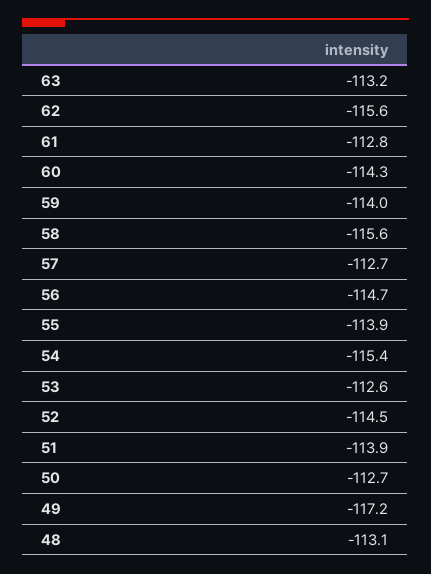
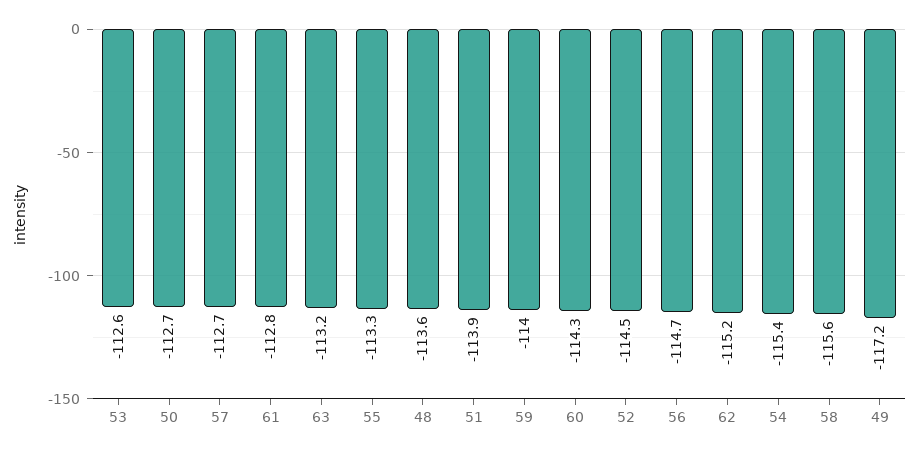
  {
    "63": -113.2,
-   "62": -115.6,
+   "62": -115.2,
    "61": -112.8,
    "60": -114.3,
    "59": -114,
    "58": -115.6,
    "57": -112.7,
    "56": -114.7,
-   "55": -113.9,
+   "55": -113.3,
    "54": -115.4,
    "53": -112.6,
    "52": -114.5,
    "51": -113.9,
    "50": -112.7,
    "49": -117.2,
-   "48": -113.1
+   "48": -113.6
  }

